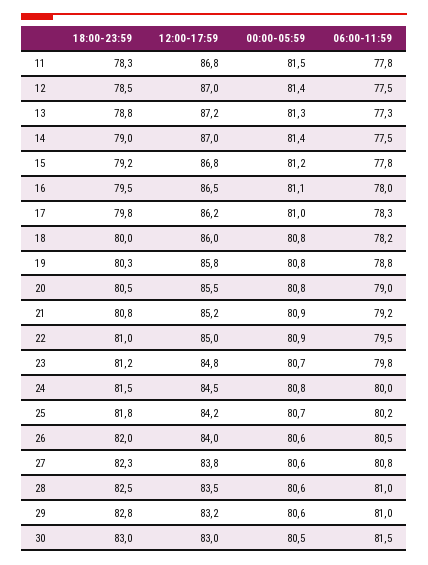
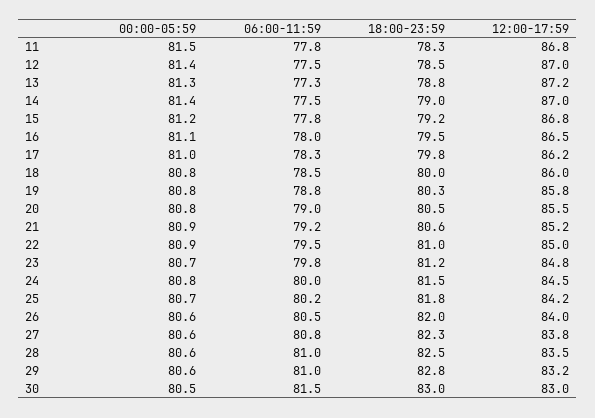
  {
    "18:00-23:59": {
      "11": 78.3,
      "12": 78.5,
      "13": 78.8,
      "14": 79,
      "15": 79.2,
      "16": 79.5,
      "17": 79.8,
      "18": 80,
      "19": 80.3,
      "20": 80.5,
-     "21": 80.8,
+     "21": 80.6,
      "22": 81,
      "23": 81.2,
      "24": 81.5,
      "25": 81.8,
      "26": 82,
      "27": 82.3,
      "28": 82.5,
      "29": 82.8,
      "30": 83
    },
    "12:00-17:59": {
      "11": 86.8,
      "12": 87,
      "13": 87.2,
      "14": 87,
      "15": 86.8,
      "16": 86.5,
      "17": 86.2,
      "18": 86,
      "19": 85.8,
      "20": 85.5,
      "21": 85.2,
      "22": 85,
      "23": 84.8,
      "24": 84.5,
      "25": 84.2,
      "26": 84,
      "27": 83.8,
      "28": 83.5,
      "29": 83.2,
      "30": 83
    },
    "00:00-05:59": {
      "11": 81.5,
      "12": 81.4,
      "13": 81.3,
      "14": 81.4,
      "15": 81.2,
      "16": 81.1,
      "17": 81,
      "18": 80.8,
      "19": 80.8,
      "20": 80.8,
      "21": 80.9,
      "22": 80.9,
      "23": 80.7,
      "24": 80.8,
      "25": 80.7,
      "26": 80.6,
      "27": 80.6,
      "28": 80.6,
      "29": 80.6,
      "30": 80.5
    },
    "06:00-11:59": {
      "11": 77.8,
      "12": 77.5,
      "13": 77.3,
      "14": 77.5,
      "15": 77.8,
      "16": 78,
      "17": 78.3,
-     "18": 78.2,
+     "18": 78.5,
      "19": 78.8,
      "20": 79,
      "21": 79.2,
      "22": 79.5,
      "23": 79.8,
      "24": 80,
      "25": 80.2,
      "26": 80.5,
      "27": 80.8,
      "28": 81,
      "29": 81,
      "30": 81.5
    }
  }

